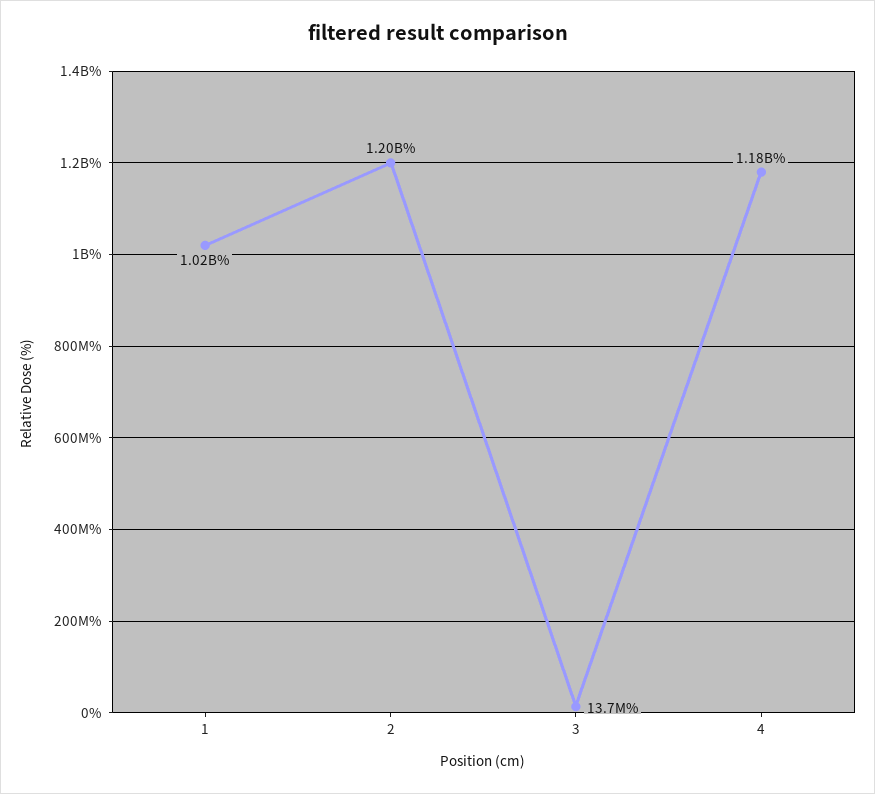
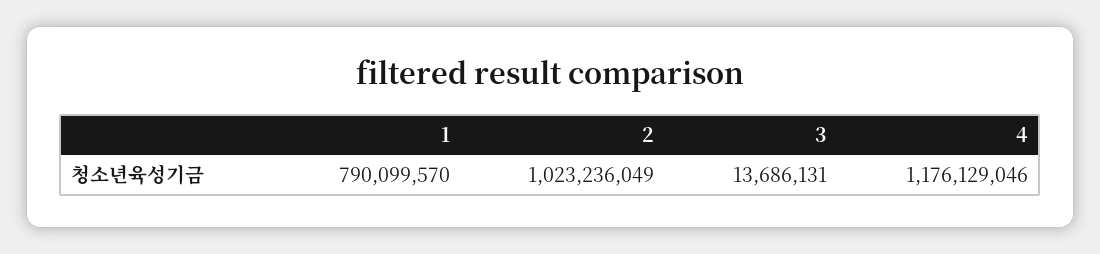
  {
-   "1": 1020000000,
+   "1": 790099570,
-   "2": 1200000000,
+   "2": 1023236049,
    "3": 13686131,
    "4": 1176129046
  }

